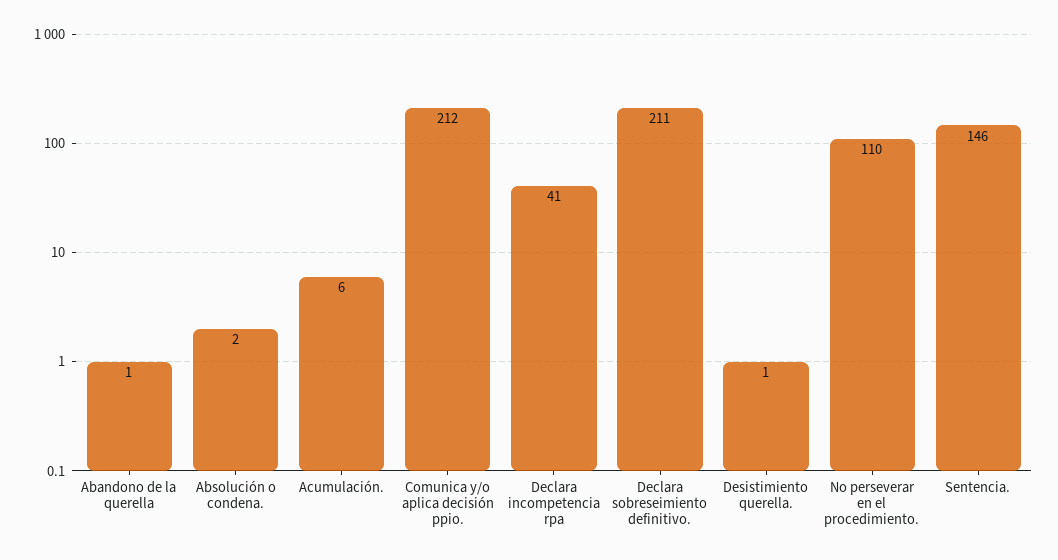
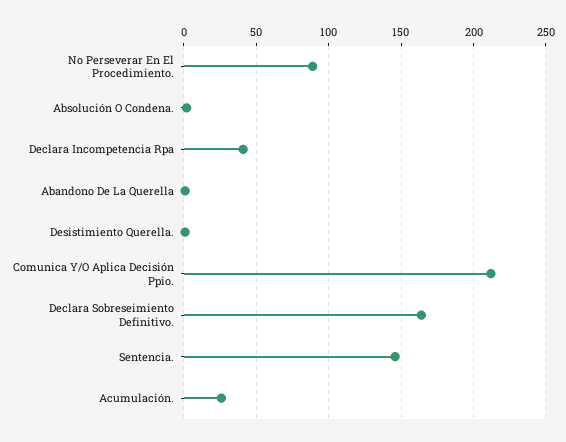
  {
    "Abandono de la querella": 1,
    "Absolución o condena.": 2,
-   "Acumulación.": 6,
+   "Acumulación.": 25,
    "Comunica y/o aplica decisión ppio.": 212,
    "Declara incompetencia rpa": 41,
-   "Declara sobreseimiento definitivo.": 211,
+   "Declara sobreseimiento definitivo.": 165,
    "Desistimiento querella.": 1,
-   "No perseverar en el procedimiento.": 110,
+   "No perseverar en el procedimiento.": 90,
    "Sentencia.": 146
  }

